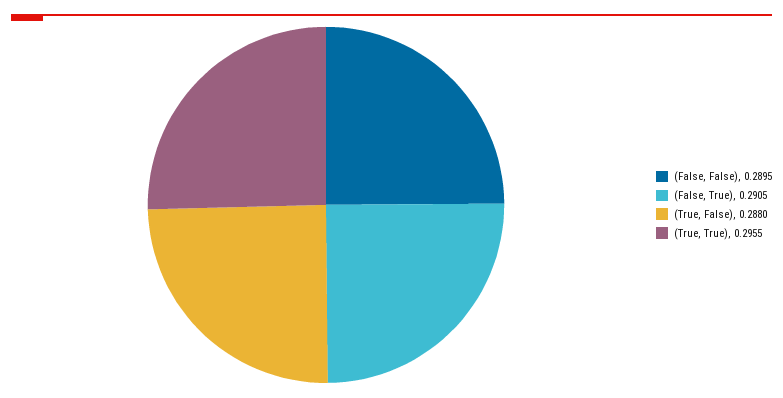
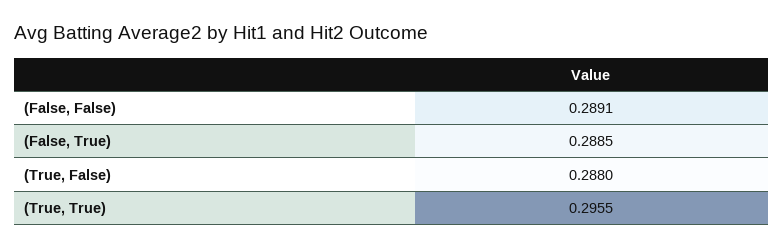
  {
-   "(False, False)": 0.2895,
+   "(False, False)": 0.2891,
-   "(False, True)": 0.2905,
+   "(False, True)": 0.2885,
    "(True, False)": 0.288,
    "(True, True)": 0.2955
  }

